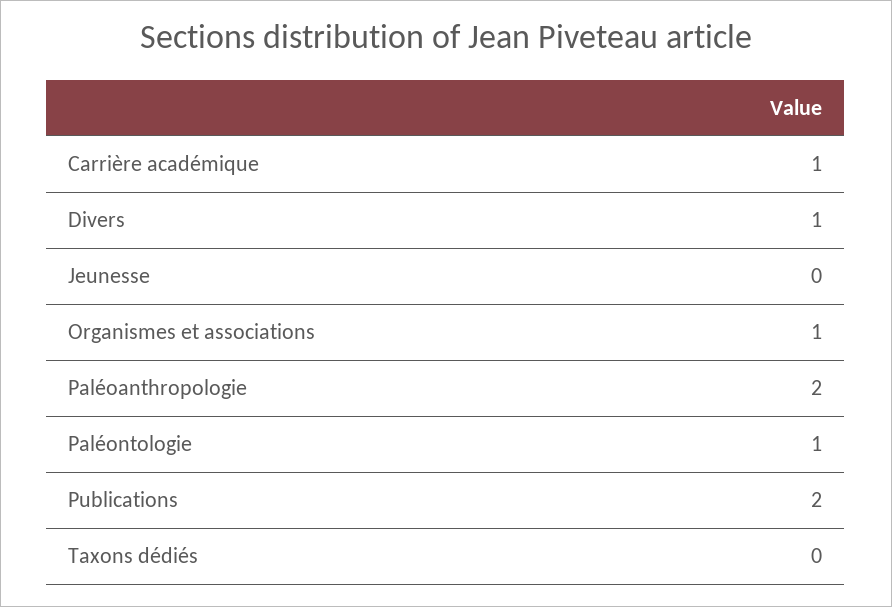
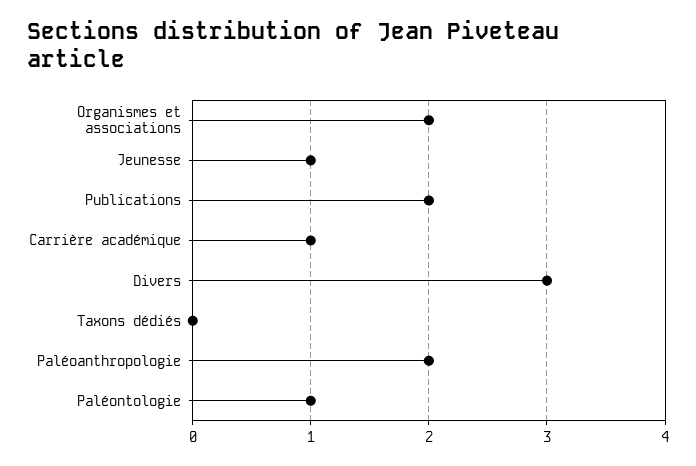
  {
    "Carrière académique": 1,
-   "Divers": 1,
+   "Divers": 3,
-   "Jeunesse": 0,
+   "Jeunesse": 1,
-   "Organismes et associations": 1,
+   "Organismes et associations": 2,
    "Paléoanthropologie": 2,
    "Paléontologie": 1,
    "Publications": 2,
    "Taxons dédiés": 0
  }

